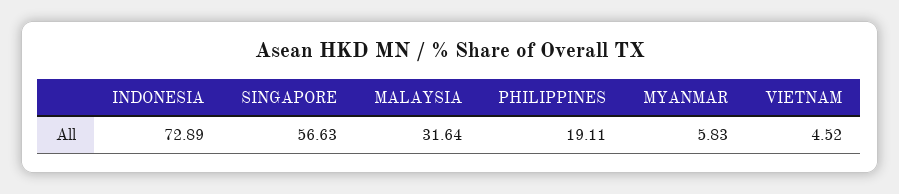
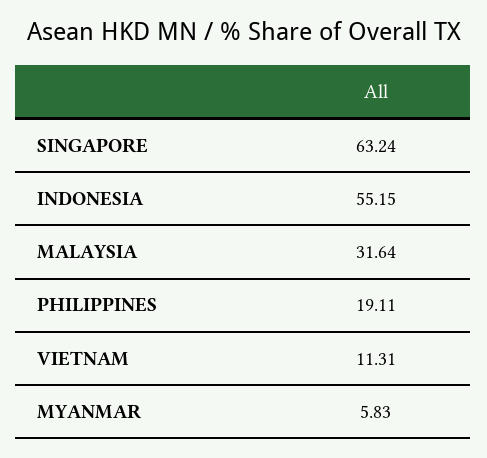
  {
-   "INDONESIA": 72.89,
+   "INDONESIA": 55.15,
-   "SINGAPORE": 56.63,
+   "SINGAPORE": 63.24,
    "MALAYSIA": 31.64,
    "PHILIPPINES": 19.11,
    "MYANMAR": 5.83,
-   "VIETNAM": 4.52
+   "VIETNAM": 11.31
  }

